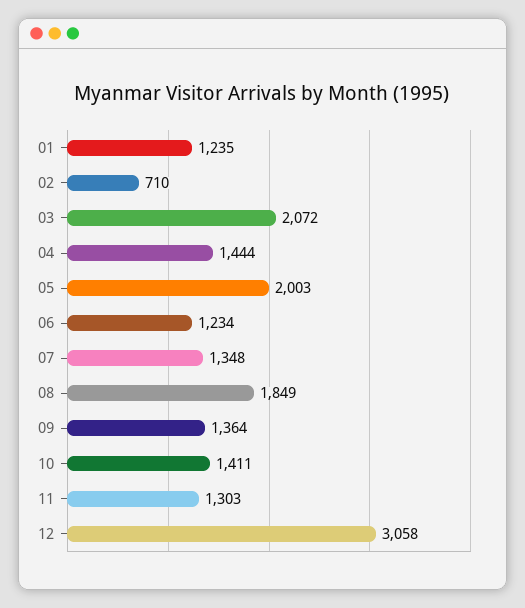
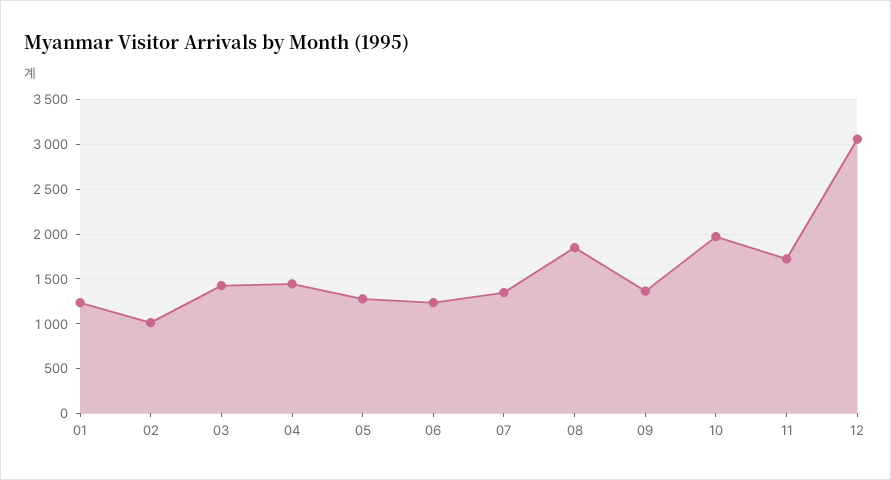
  {
    "01": 1235,
-   "02": 710,
+   "02": 1000,
-   "03": 2072,
+   "03": 1400,
    "04": 1444,
-   "05": 2003,
+   "05": 1300,
    "06": 1234,
    "07": 1348,
    "08": 1849,
    "09": 1364,
-   "10": 1411,
+   "10": 2000,
-   "11": 1303,
+   "11": 1700,
    "12": 3058
  }

